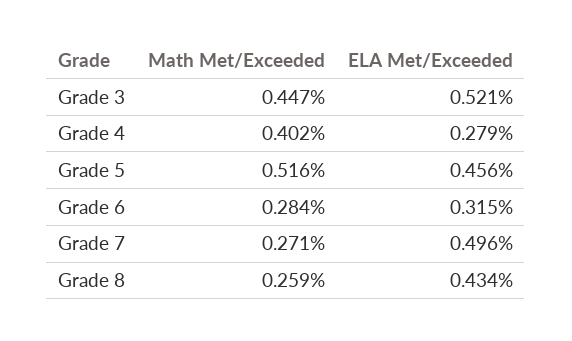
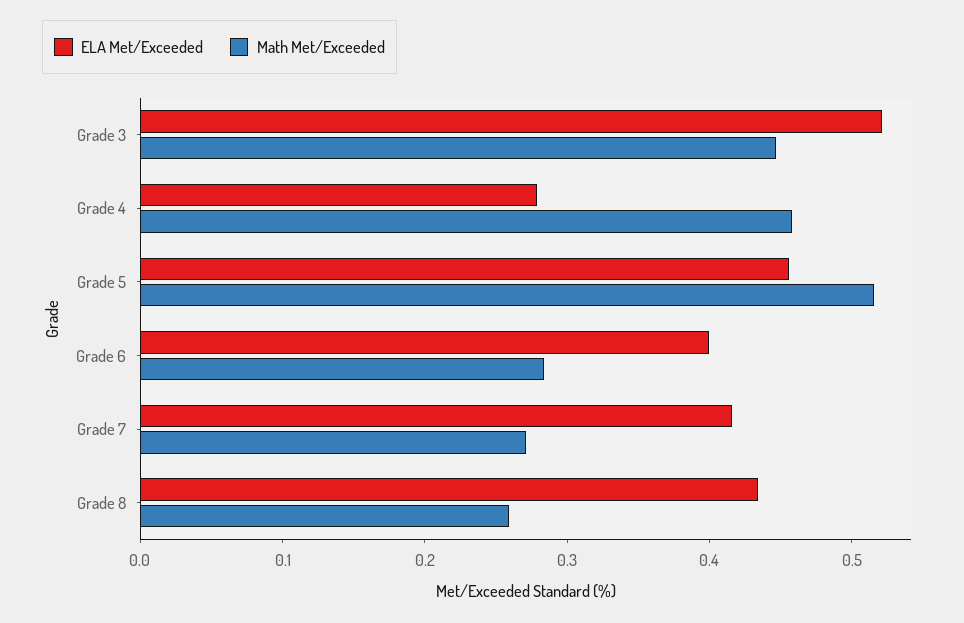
  {
    "Math Met/Exceeded": {
      "Grade 3": 0.447,
-     "Grade 4": 0.402,
+     "Grade 4": 0.46,
      "Grade 5": 0.516,
      "Grade 6": 0.284,
      "Grade 7": 0.271,
      "Grade 8": 0.259
    },
    "ELA Met/Exceeded": {
      "Grade 3": 0.521,
      "Grade 4": 0.279,
      "Grade 5": 0.456,
-     "Grade 6": 0.315,
+     "Grade 6": 0.4,
-     "Grade 7": 0.496,
+     "Grade 7": 0.42,
      "Grade 8": 0.434
    }
  }

